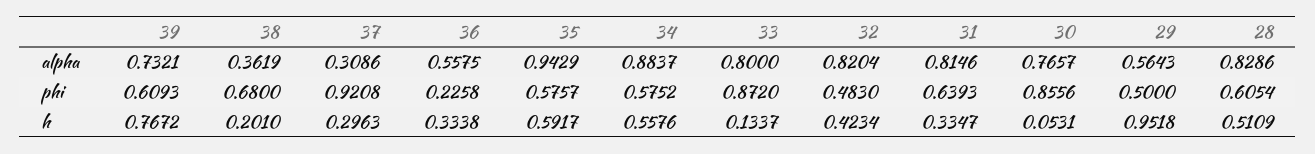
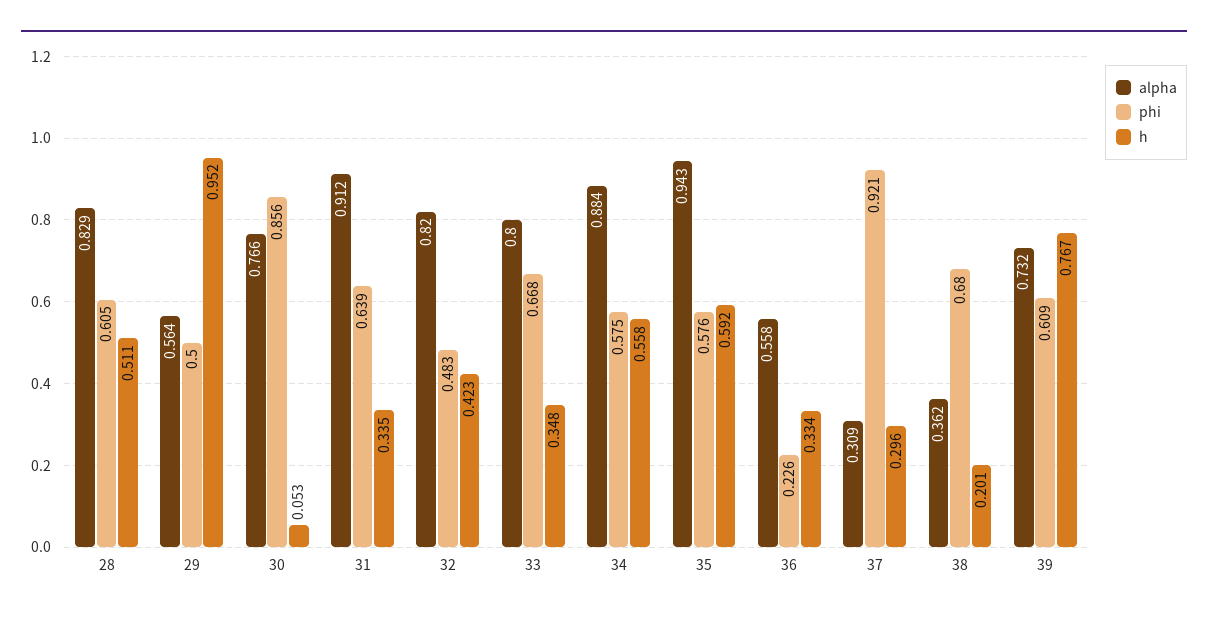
  {
    "alpha": {
      "39": 0.7321,
      "38": 0.3619,
      "37": 0.3086,
      "36": 0.5575,
      "35": 0.9429,
      "34": 0.8837,
      "33": 0.8,
      "32": 0.8204,
-     "31": 0.8146,
+     "31": 0.912,
      "30": 0.7657,
      "29": 0.5643,
      "28": 0.8286
    },
    "phi": {
      "39": 0.6093,
      "38": 0.68,
      "37": 0.9208,
      "36": 0.2258,
      "35": 0.5757,
      "34": 0.5752,
-     "33": 0.872,
+     "33": 0.668,
      "32": 0.483,
      "31": 0.6393,
      "30": 0.8556,
      "29": 0.5,
      "28": 0.6054
    },
    "h": {
      "39": 0.7672,
      "38": 0.201,
      "37": 0.2963,
      "36": 0.3338,
      "35": 0.5917,
      "34": 0.5576,
-     "33": 0.1337,
+     "33": 0.348,
      "32": 0.4234,
      "31": 0.3347,
      "30": 0.0531,
      "29": 0.9518,
      "28": 0.5109
    }
  }

